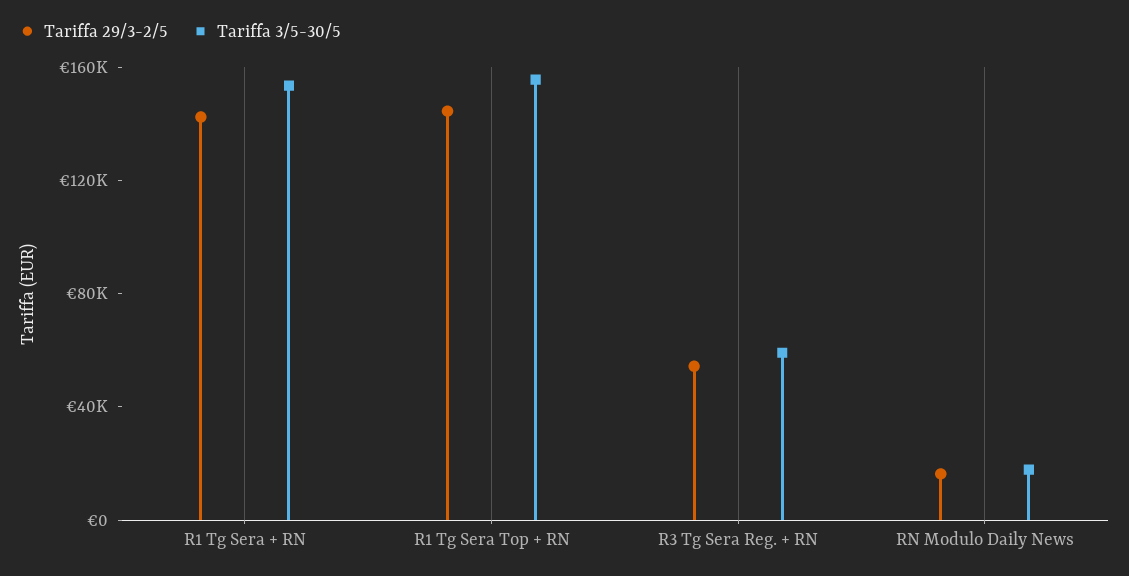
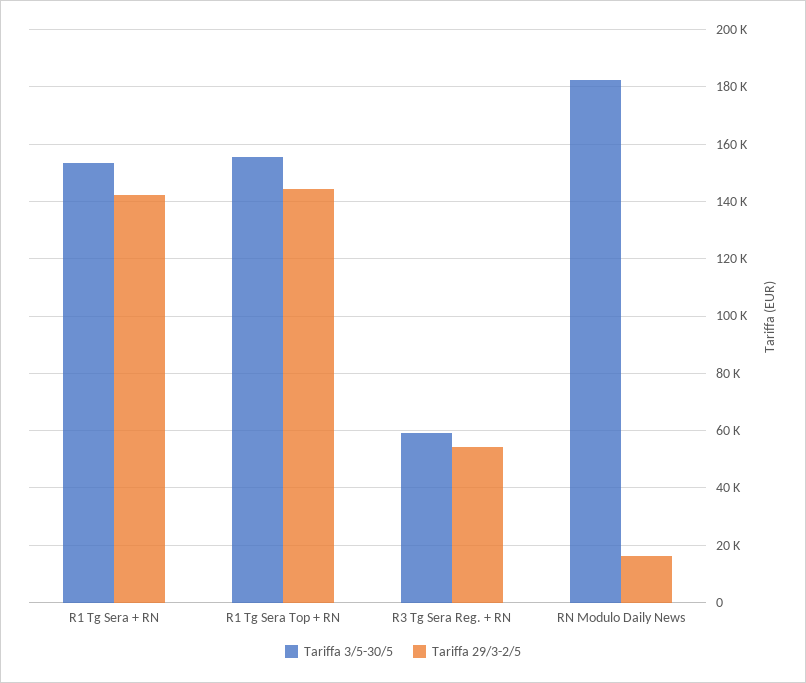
  {
    "Tariffa 29/3-2/5": {
      "R1 Tg Sera + RN": 142500,
      "R1 Tg Sera Top + RN": 145000,
      "R3 Tg Sera Reg. + RN": 55000,
      "RN Modulo Daily News": 17500
    },
    "Tariffa 3/5-30/5": {
      "R1 Tg Sera + RN": 152500,
      "R1 Tg Sera Top + RN": 155000,
      "R3 Tg Sera Reg. + RN": 60000,
-     "RN Modulo Daily News": 20000
+     "RN Modulo Daily News": 182500
    }
  }

